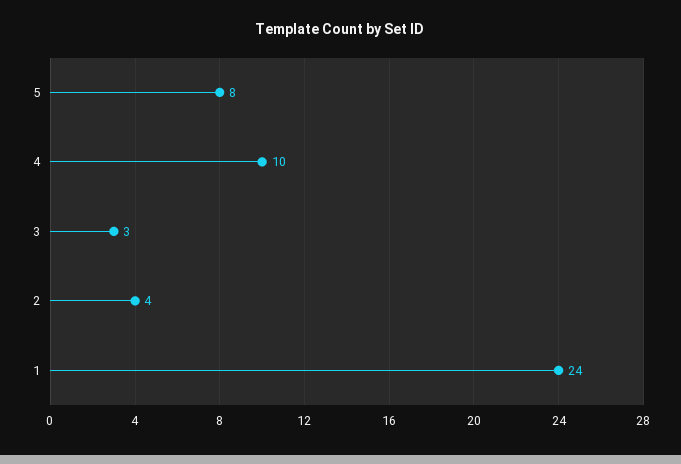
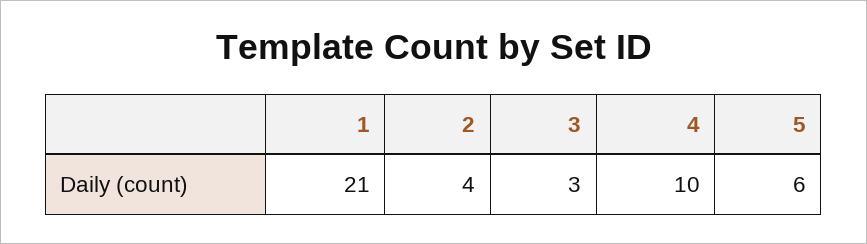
  {
-   "5": 8,
+   "5": 6,
    "4": 10,
    "3": 3,
    "2": 4,
-   "1": 24
+   "1": 21
  }

